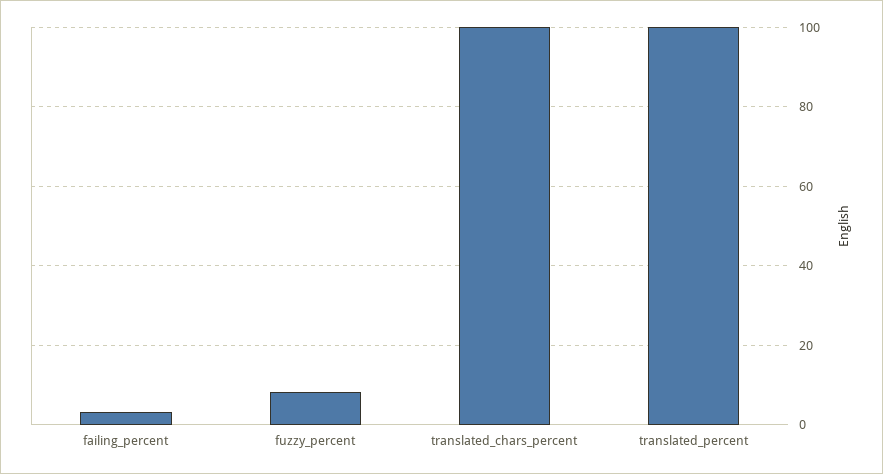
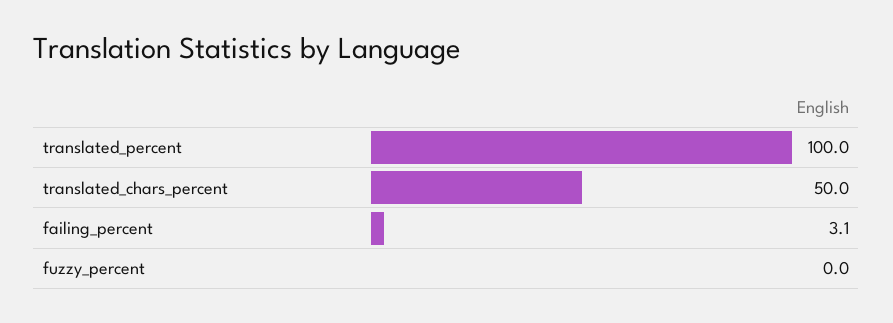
  {
    "failing_percent": 3.1,
-   "fuzzy_percent": 8,
+   "fuzzy_percent": 0,
-   "translated_chars_percent": 100,
+   "translated_chars_percent": 50,
    "translated_percent": 100
  }

